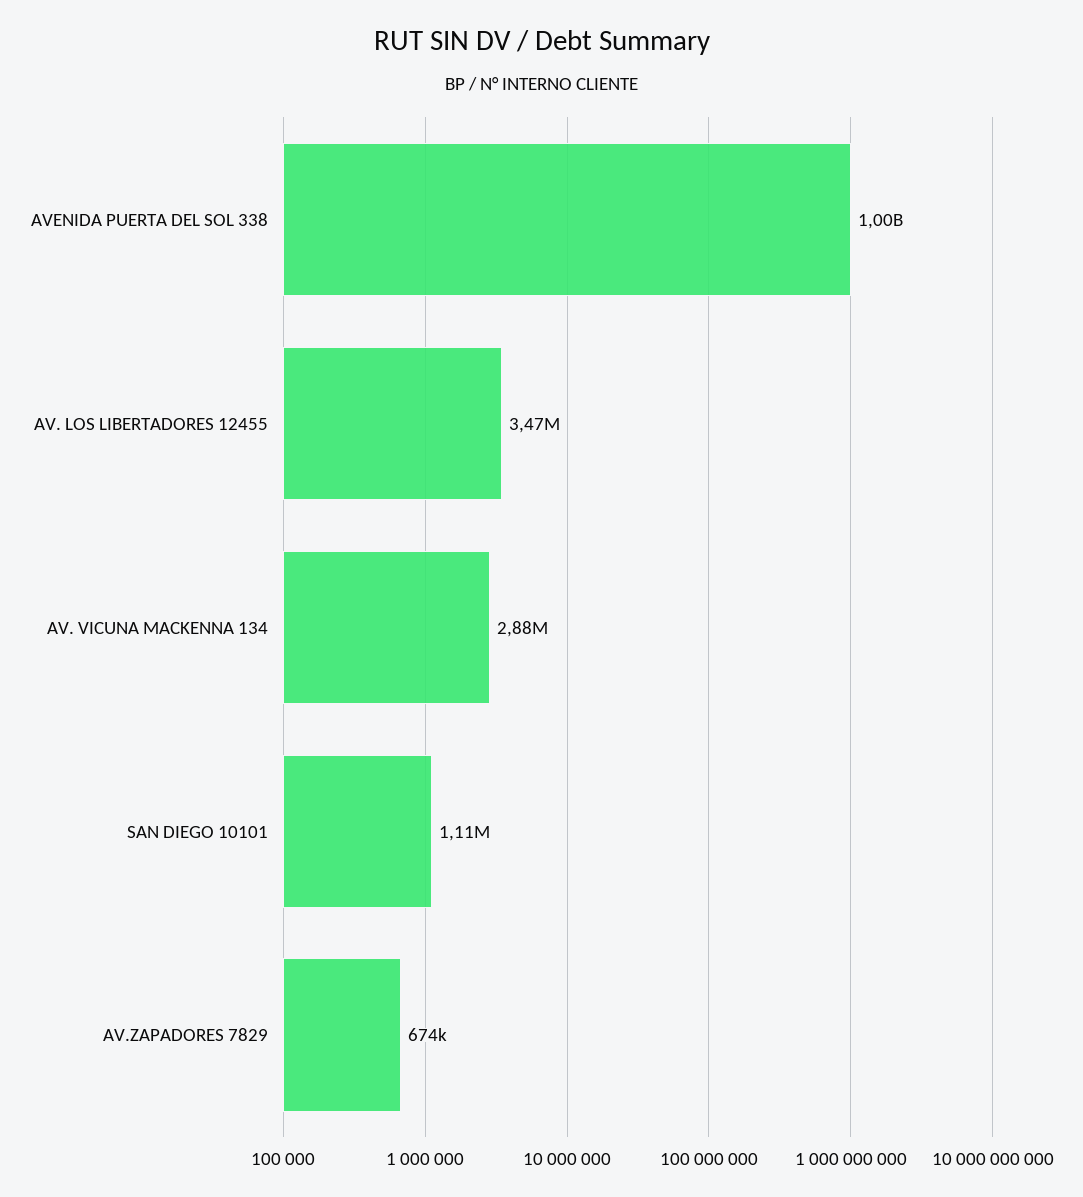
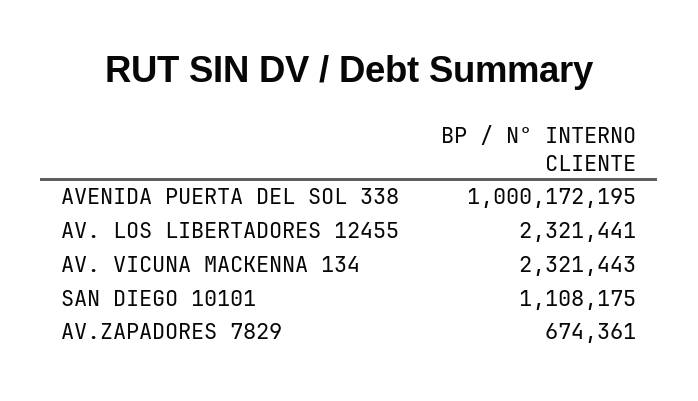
  {
    "AVENIDA PUERTA DEL SOL 338": 1000172195,
-   "AV. LOS LIBERTADORES 12455": 3470000,
+   "AV. LOS LIBERTADORES 12455": 2321441,
-   "AV. VICUNA MACKENNA 134": 2880000,
+   "AV. VICUNA MACKENNA 134": 2321443,
    "SAN DIEGO 10101": 1108175,
    "AV.ZAPADORES 7829": 674361
  }

